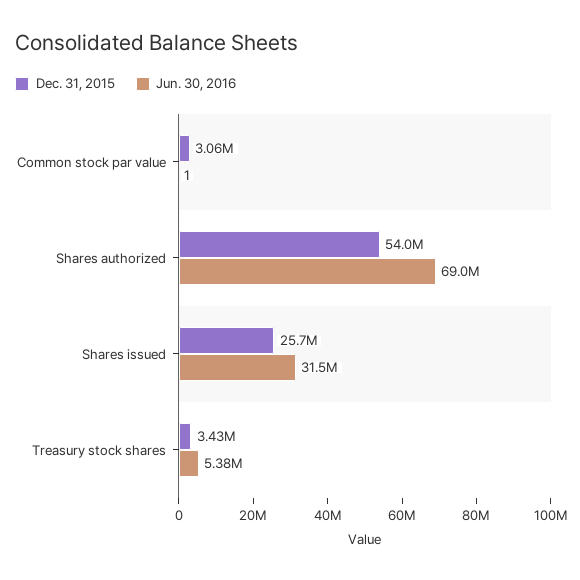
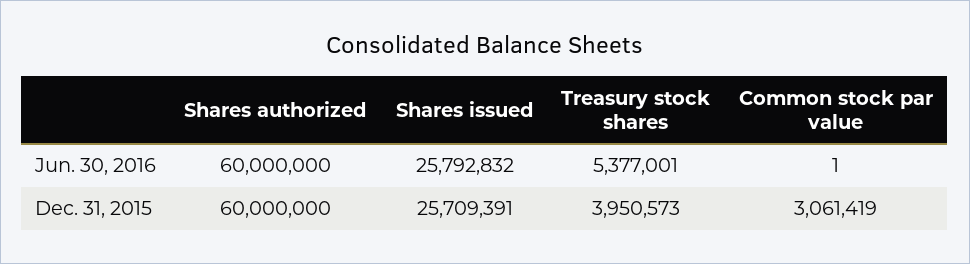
  {
    "Dec. 31, 2015": {
      "Common stock par value": 3061419,
-     "Shares authorized": 54000000,
+     "Shares authorized": 60000000,
      "Shares issued": 25709391,
-     "Treasury stock shares": 3430000
+     "Treasury stock shares": 3950573
    },
    "Jun. 30, 2016": {
      "Common stock par value": 1,
-     "Shares authorized": 69000000,
+     "Shares authorized": 60000000,
-     "Shares issued": 31500000,
+     "Shares issued": 25792832,
      "Treasury stock shares": 5377001
    }
  }

